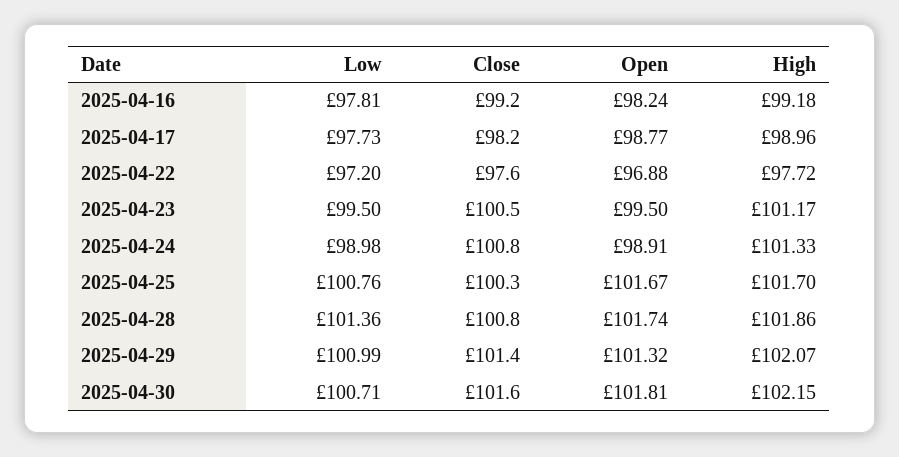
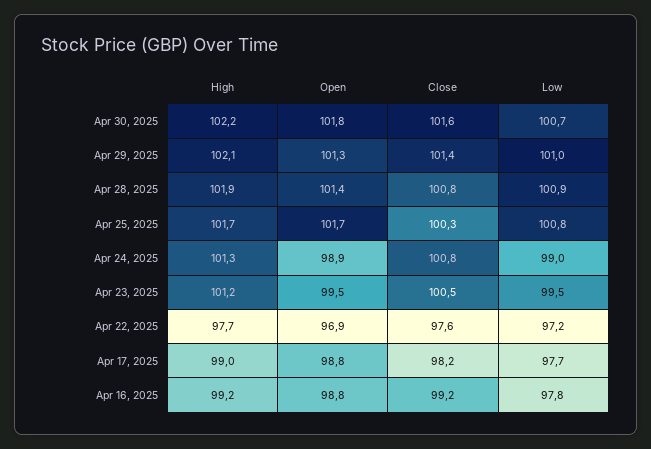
  {
    "Low": {
      "2025-04-16": 97.81,
      "2025-04-17": 97.73,
      "2025-04-22": 97.2,
      "2025-04-23": 99.5,
      "2025-04-24": 98.98,
      "2025-04-25": 100.76,
-     "2025-04-28": 101.36,
+     "2025-04-28": 100.9,
      "2025-04-29": 100.99,
      "2025-04-30": 100.71
    },
    "Close": {
      "2025-04-16": 99.2,
      "2025-04-17": 98.2,
      "2025-04-22": 97.6,
      "2025-04-23": 100.5,
      "2025-04-24": 100.8,
      "2025-04-25": 100.3,
      "2025-04-28": 100.8,
      "2025-04-29": 101.4,
      "2025-04-30": 101.6
    },
    "Open": {
-     "2025-04-16": 98.24,
+     "2025-04-16": 98.8,
      "2025-04-17": 98.77,
      "2025-04-22": 96.88,
      "2025-04-23": 99.5,
      "2025-04-24": 98.91,
      "2025-04-25": 101.67,
-     "2025-04-28": 101.74,
+     "2025-04-28": 101.4,
      "2025-04-29": 101.32,
      "2025-04-30": 101.81
    },
    "High": {
      "2025-04-16": 99.18,
      "2025-04-17": 98.96,
      "2025-04-22": 97.72,
      "2025-04-23": 101.17,
      "2025-04-24": 101.33,
      "2025-04-25": 101.7,
      "2025-04-28": 101.86,
      "2025-04-29": 102.07,
      "2025-04-30": 102.15
    }
  }

